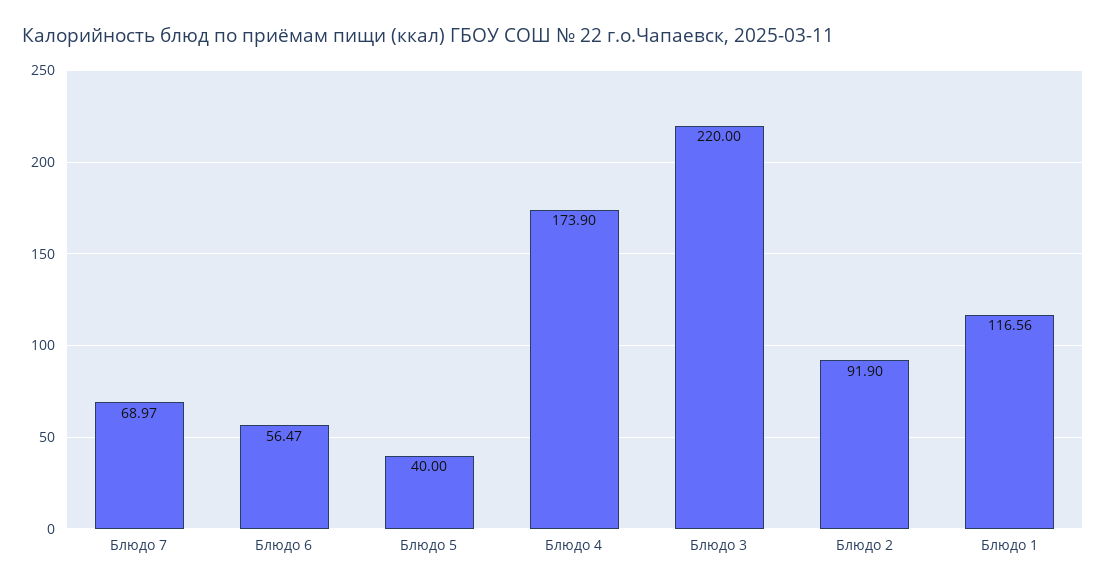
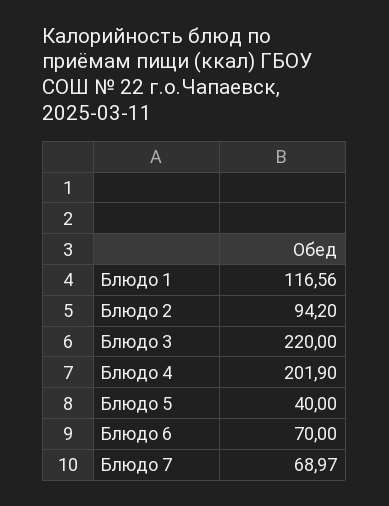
  {
    "Блюдо 7": 68.97,
-   "Блюдо 6": 56.47,
+   "Блюдо 6": 70,
    "Блюдо 5": 40,
-   "Блюдо 4": 173.9,
+   "Блюдо 4": 201.9,
    "Блюдо 3": 220,
-   "Блюдо 2": 91.9,
+   "Блюдо 2": 94.2,
    "Блюдо 1": 116.56
  }

